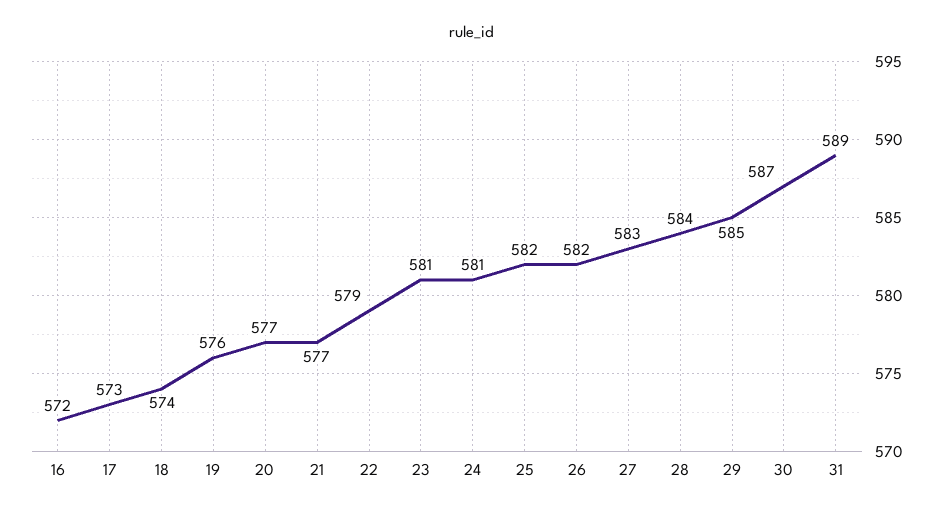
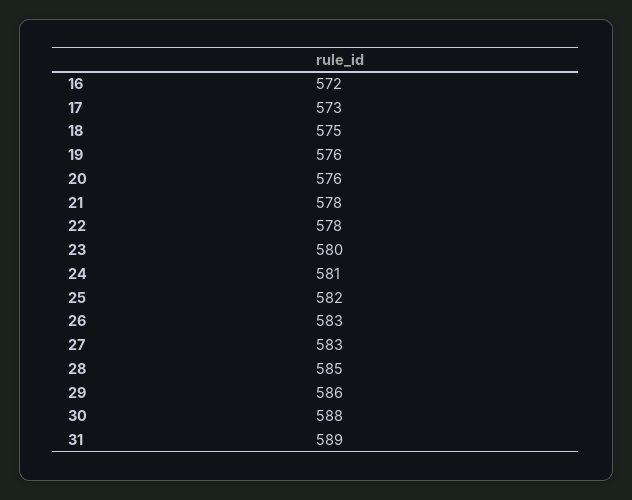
  {
    "16": 572,
    "17": 573,
-   "18": 574,
+   "18": 575,
    "19": 576,
-   "20": 577,
+   "20": 576,
-   "21": 577,
+   "21": 578,
-   "22": 579,
+   "22": 578,
-   "23": 581,
+   "23": 580,
    "24": 581,
    "25": 582,
-   "26": 582,
+   "26": 583,
    "27": 583,
-   "28": 584,
+   "28": 585,
-   "29": 585,
+   "29": 586,
-   "30": 587,
+   "30": 588,
    "31": 589
  }

